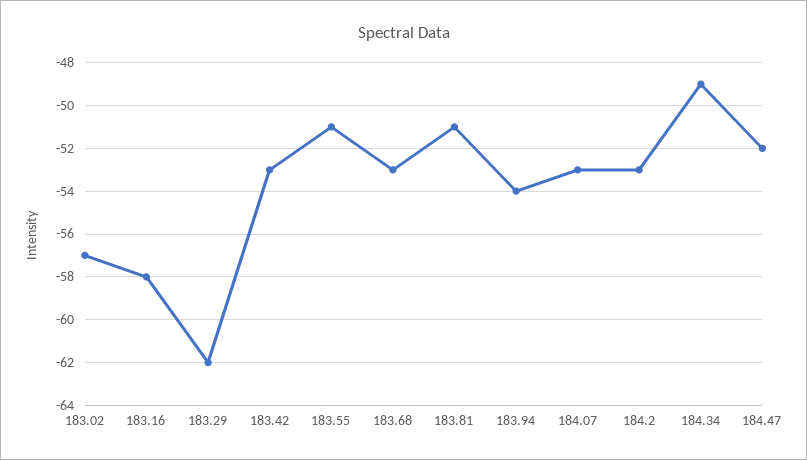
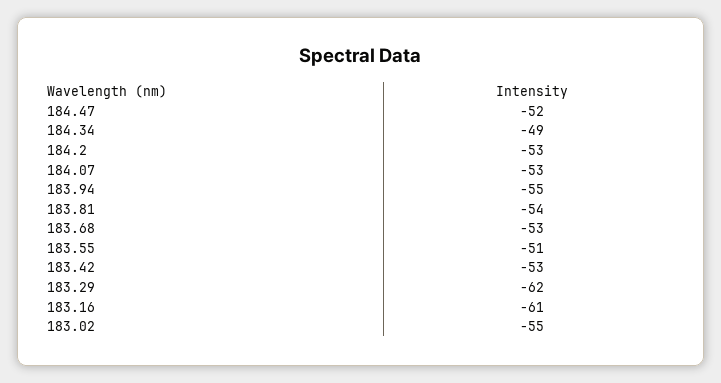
  {
-   "183.02": -57,
+   "183.02": -55,
-   "183.16": -58,
+   "183.16": -61,
    "183.29": -62,
    "183.42": -53,
    "183.55": -51,
    "183.68": -53,
-   "183.81": -51,
+   "183.81": -54,
-   "183.94": -54,
+   "183.94": -55,
    "184.07": -53,
    "184.2": -53,
    "184.34": -49,
    "184.47": -52
  }

